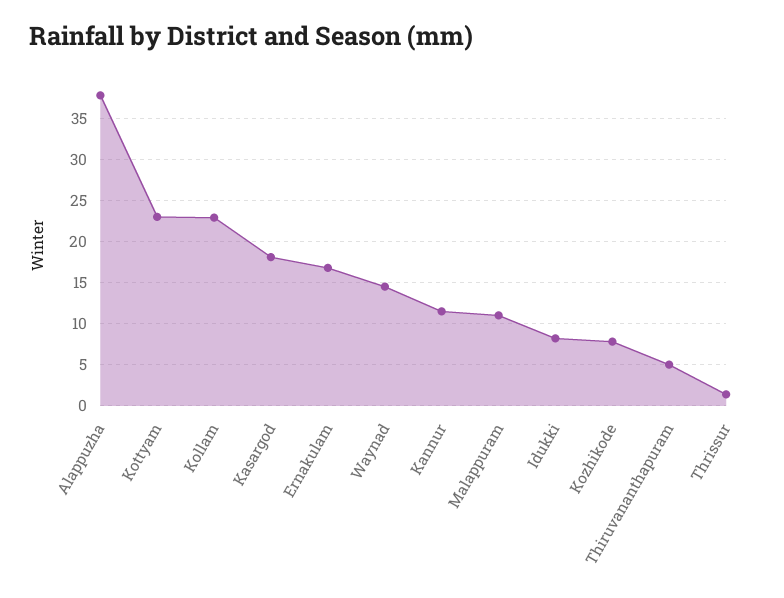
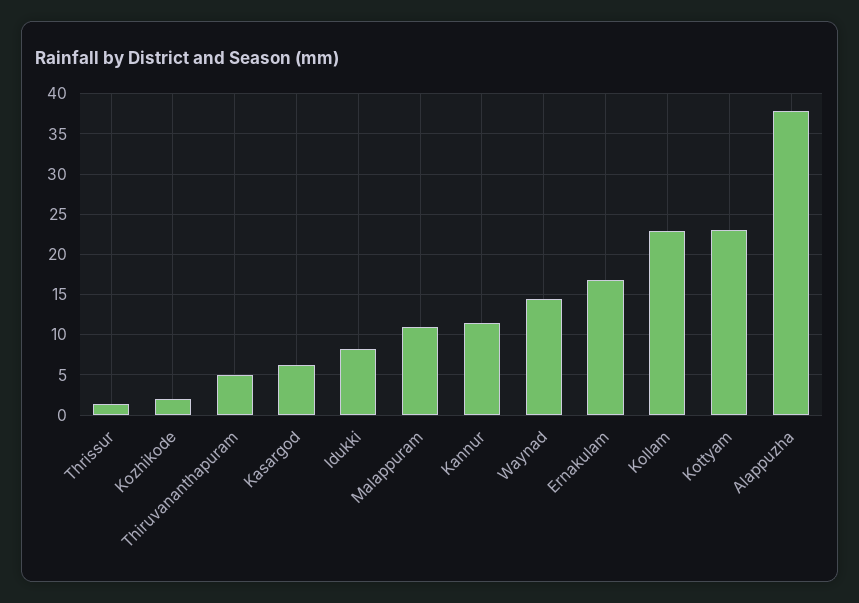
  {
    "Alappuzha": 38,
    "Kottyam": 23,
    "Kollam": 23,
-   "Kasargod": 18,
+   "Kasargod": 6,
    "Ernakulam": 17,
    "Waynad": 15,
    "Kannur": 12,
    "Malappuram": 11,
    "Idukki": 8,
-   "Kozhikode": 8,
+   "Kozhikode": 2,
    "Thiruvananthapuram": 5,
    "Thrissur": 1
  }

